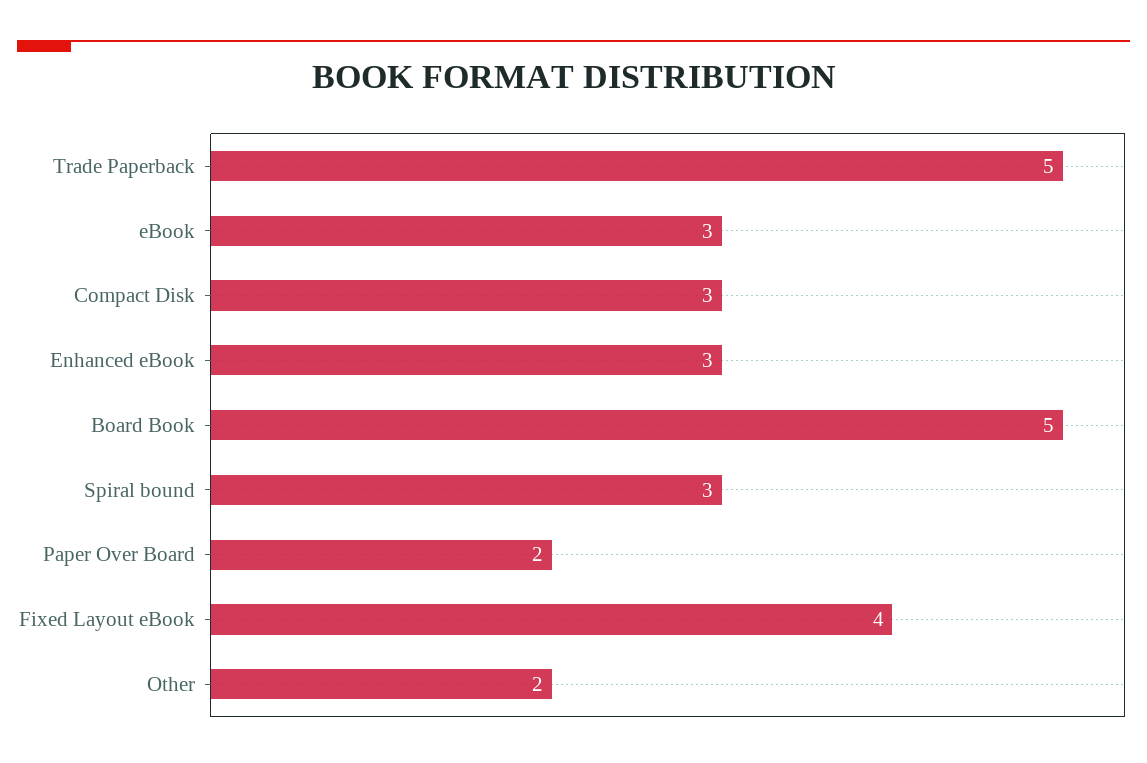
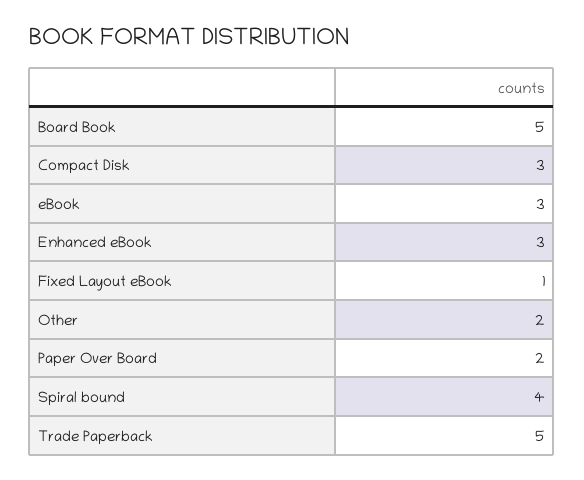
  {
    "Trade Paperback": 5,
    "eBook": 3,
    "Compact Disk": 3,
    "Enhanced eBook": 3,
    "Board Book": 5,
-   "Spiral bound": 3,
+   "Spiral bound": 4,
    "Paper Over Board": 2,
-   "Fixed Layout eBook": 4,
+   "Fixed Layout eBook": 1,
    "Other": 2
  }

